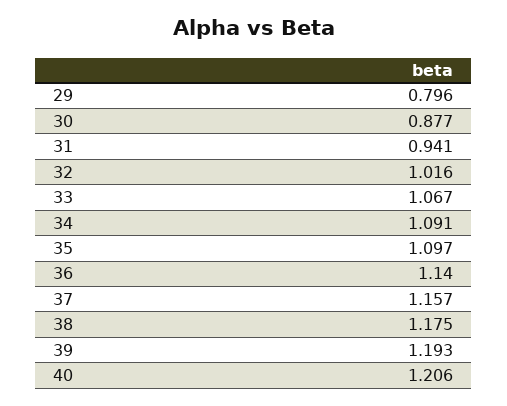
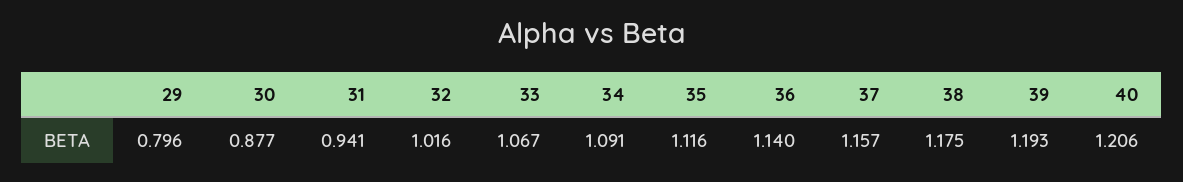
  {
    "29": 0.796,
    "30": 0.877,
    "31": 0.941,
    "32": 1.016,
    "33": 1.067,
    "34": 1.091,
-   "35": 1.097,
+   "35": 1.116,
    "36": 1.14,
    "37": 1.157,
    "38": 1.175,
    "39": 1.193,
    "40": 1.206
  }

